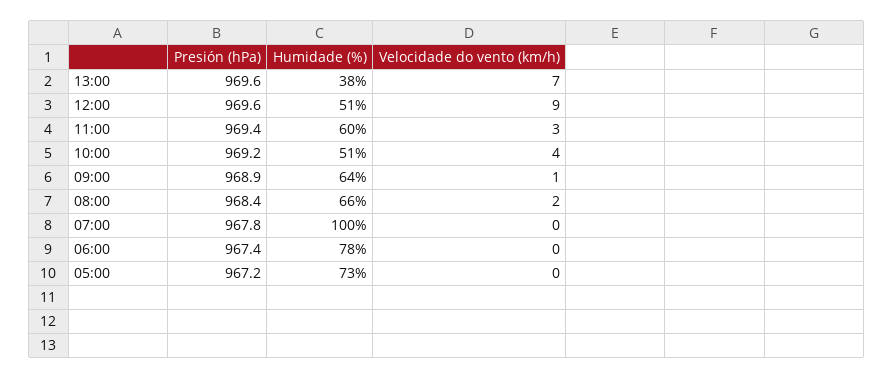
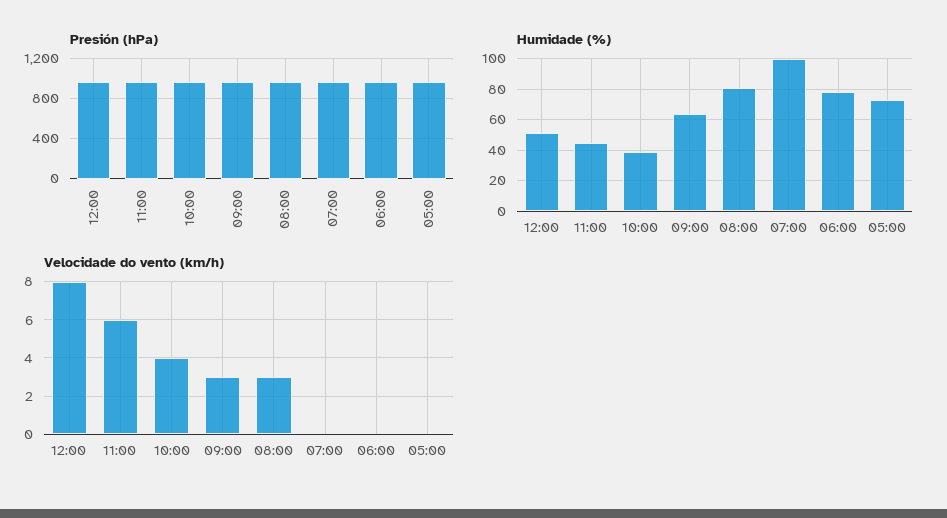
  {
    "Presión (hPa)": {
-     "13:00": 969.6,
      "12:00": 969.6,
      "11:00": 969.4,
      "10:00": 969.2,
      "09:00": 968.9,
      "08:00": 968.4,
      "07:00": 967.8,
      "06:00": 967.4,
      "05:00": 967.2
    },
    "Humidade (%)": {
-     "13:00": 38,
      "12:00": 51,
-     "11:00": 60,
+     "11:00": 45,
-     "10:00": 51,
+     "10:00": 40,
      "09:00": 64,
-     "08:00": 66,
+     "08:00": 80,
      "07:00": 100,
      "06:00": 78,
      "05:00": 73
    },
    "Velocidade do vento (km/h)": {
-     "13:00": 7,
-     "12:00": 9,
+     "12:00": 8,
-     "11:00": 3,
+     "11:00": 6,
      "10:00": 4,
-     "09:00": 1,
+     "09:00": 3,
-     "08:00": 2,
+     "08:00": 3,
      "07:00": 0,
      "06:00": 0,
      "05:00": 0
    }
  }

